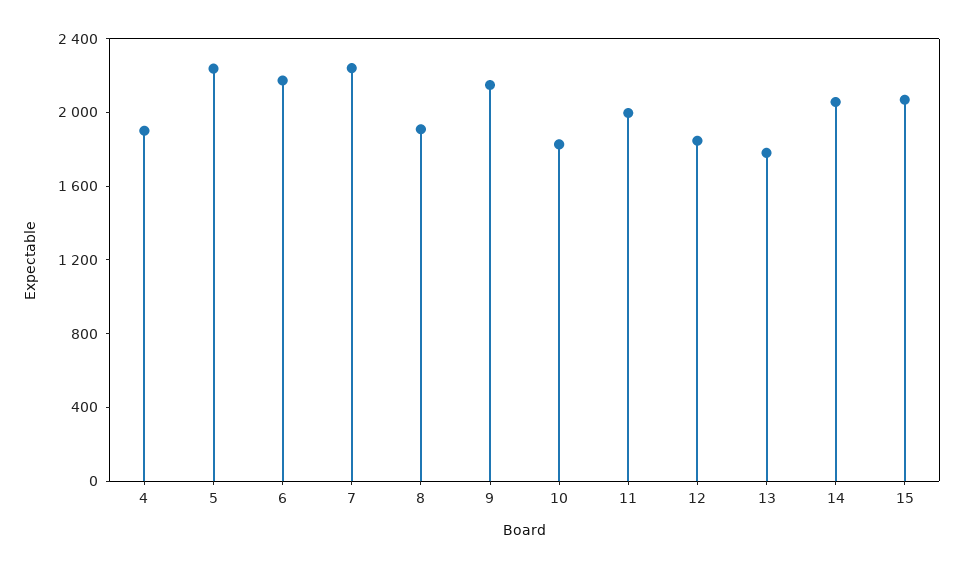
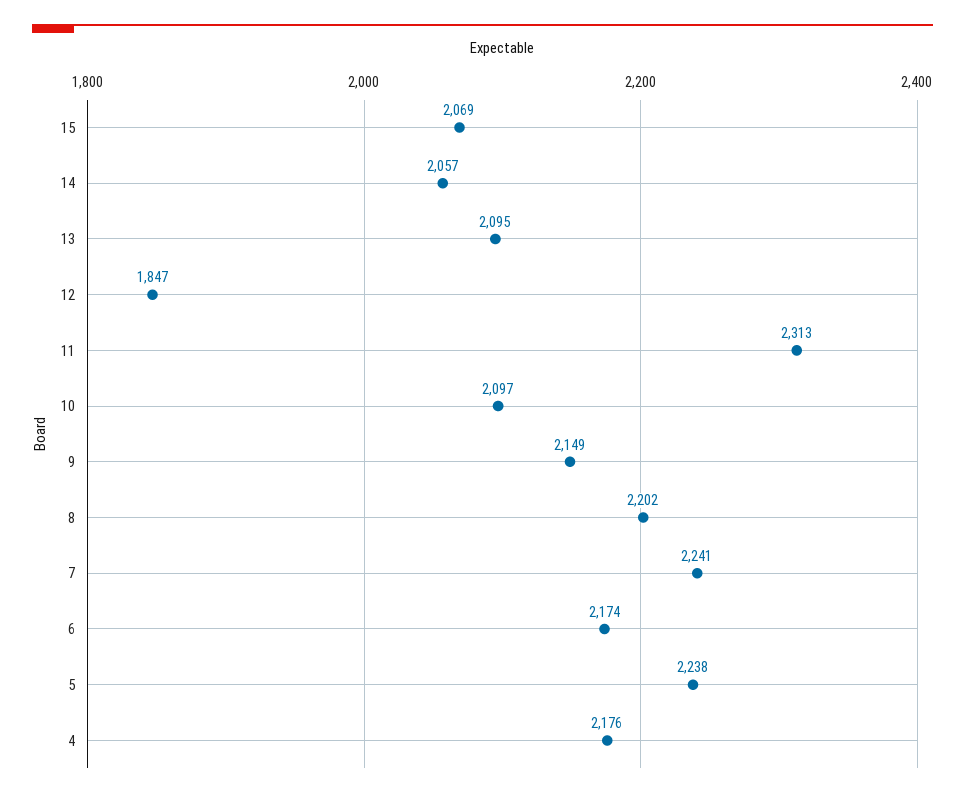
  {
-   "4": 1900,
+   "4": 2176,
    "5": 2238,
    "6": 2174,
    "7": 2241,
-   "8": 1900,
+   "8": 2202,
    "9": 2149,
-   "10": 1800,
+   "10": 2097,
-   "11": 2000,
+   "11": 2313,
    "12": 1847,
-   "13": 1800,
+   "13": 2095,
    "14": 2057,
    "15": 2069
  }

